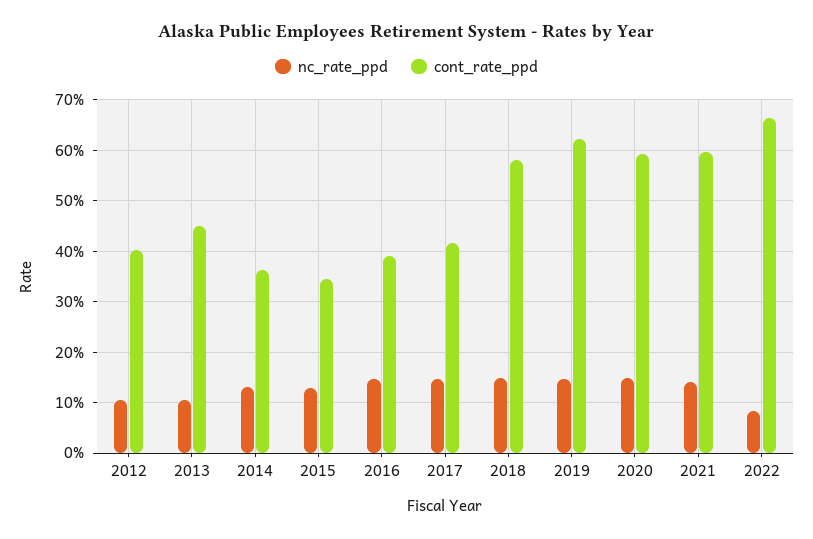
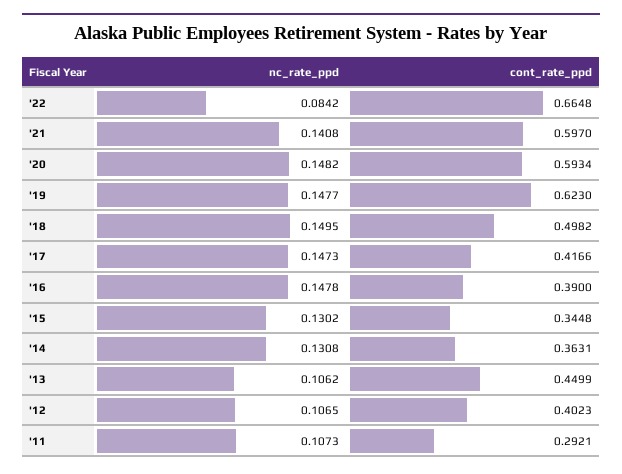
  {
    "nc_rate_ppd": {
      "2012": 0.1065,
      "2013": 0.1062,
      "2014": 0.1308,
      "2015": 0.1302,
      "2016": 0.1478,
      "2017": 0.1473,
      "2018": 0.1495,
      "2019": 0.1477,
      "2020": 0.1482,
      "2021": 0.1408,
-     "2022": 0.0842
+     "2022": 0.0842,
+     "'11": 0.1073
    },
    "cont_rate_ppd": {
      "2012": 0.4023,
      "2013": 0.4499,
      "2014": 0.3631,
      "2015": 0.3448,
      "2016": 0.39,
      "2017": 0.4166,
-     "2018": 0.58,
+     "2018": 0.4982,
      "2019": 0.623,
      "2020": 0.5934,
      "2021": 0.597,
-     "2022": 0.6648
+     "2022": 0.6648,
+     "'11": 0.2921
    }
  }

